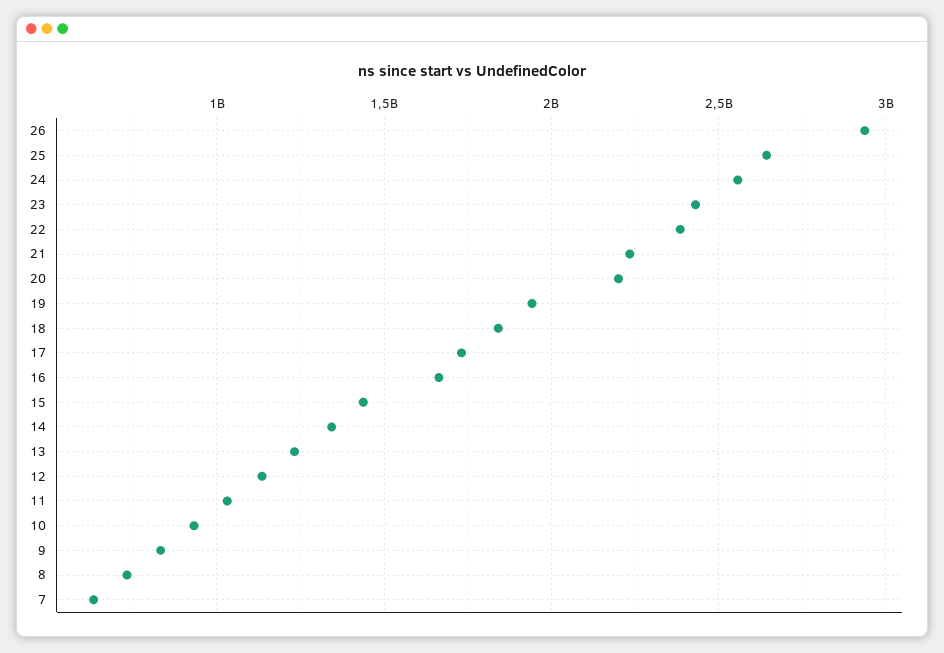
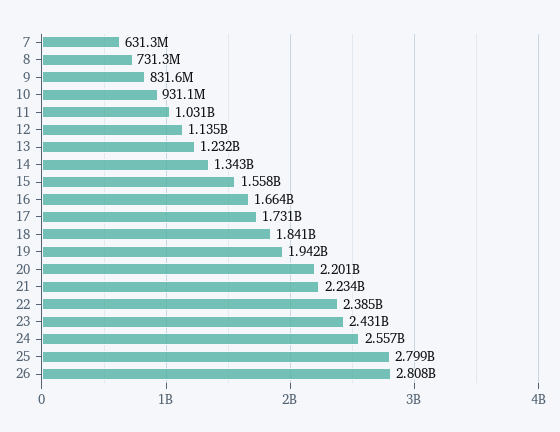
  {
-   "26": 2950000000,
+   "26": 2808000000,
-   "25": 2650000000,
+   "25": 2799000000,
    "24": 2557000000,
    "23": 2431000000,
    "22": 2385000000,
    "21": 2234000000,
    "20": 2201000000,
    "19": 1942000000,
    "18": 1841000000,
    "17": 1731000000,
    "16": 1664000000,
-   "15": 1450000000,
+   "15": 1558000000,
    "14": 1343000000,
    "13": 1232000000,
    "12": 1135000000,
    "11": 1031000000,
    "10": 931100000,
    "9": 831600000,
    "8": 731300000,
    "7": 631300000
  }

